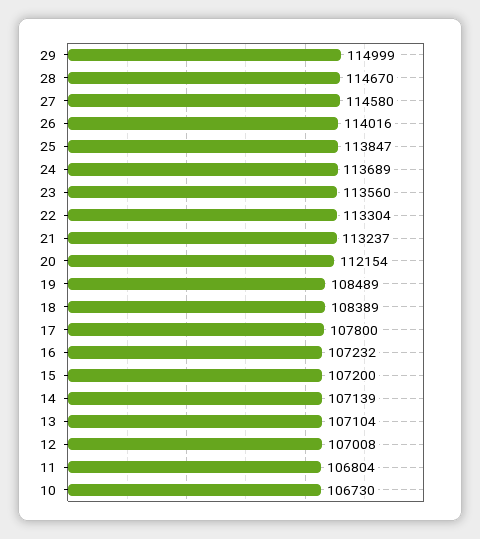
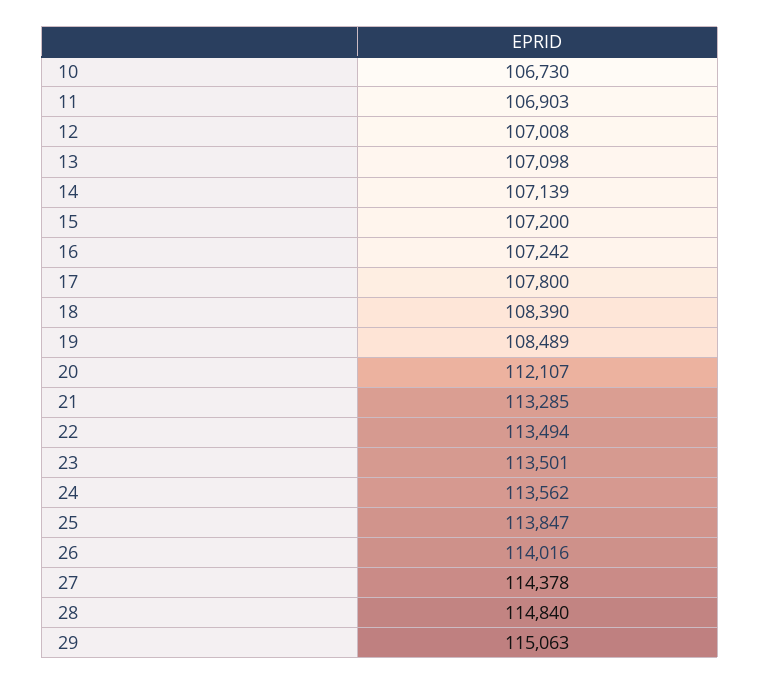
  {
-   "29": 114999,
+   "29": 115063,
-   "28": 114670,
+   "28": 114840,
-   "27": 114580,
+   "27": 114378,
    "26": 114016,
    "25": 113847,
-   "24": 113689,
+   "24": 113562,
-   "23": 113560,
+   "23": 113501,
-   "22": 113304,
+   "22": 113494,
-   "21": 113237,
+   "21": 113285,
-   "20": 112154,
+   "20": 112107,
    "19": 108489,
-   "18": 108389,
+   "18": 108390,
    "17": 107800,
-   "16": 107232,
+   "16": 107242,
    "15": 107200,
    "14": 107139,
-   "13": 107104,
+   "13": 107098,
    "12": 107008,
-   "11": 106804,
+   "11": 106903,
    "10": 106730
  }

